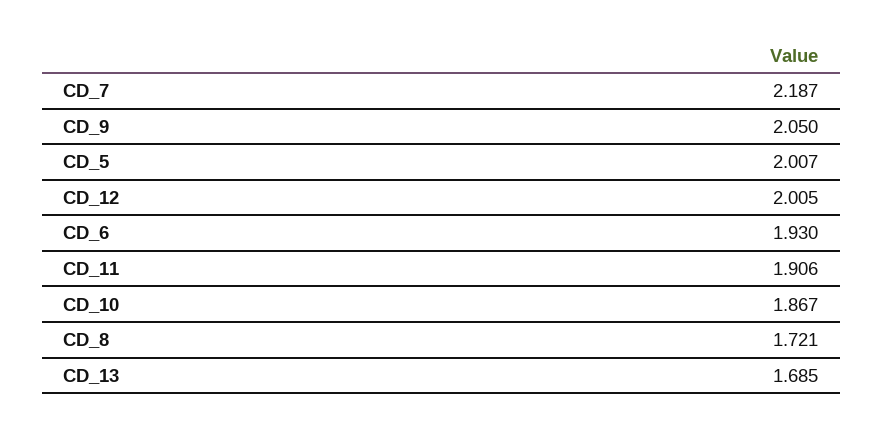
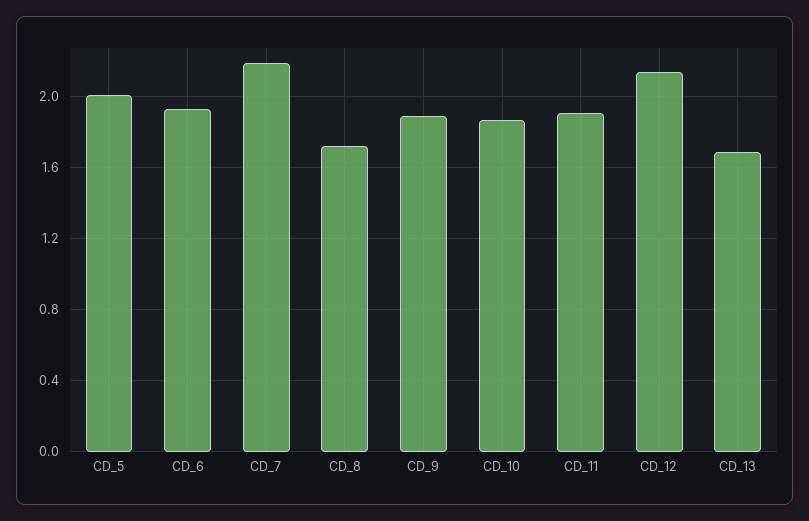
  {
    "CD_7": 2.187,
-   "CD_9": 2.05,
+   "CD_9": 1.9,
    "CD_5": 2.007,
-   "CD_12": 2.005,
+   "CD_12": 2.15,
    "CD_6": 1.93,
    "CD_11": 1.906,
    "CD_10": 1.867,
    "CD_8": 1.721,
    "CD_13": 1.685
  }

